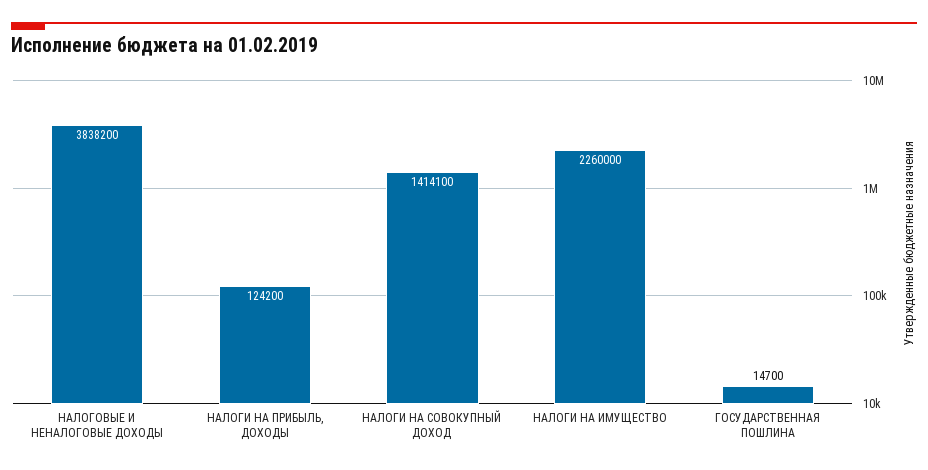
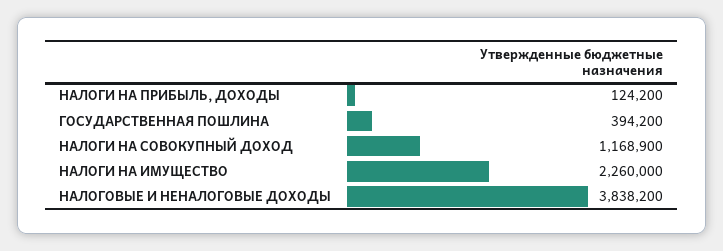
  {
    "НАЛОГОВЫЕ И НЕНАЛОГОВЫЕ ДОХОДЫ": 3838200,
    "НАЛОГИ НА ПРИБЫЛЬ, ДОХОДЫ": 124200,
-   "НАЛОГИ НА СОВОКУПНЫЙ ДОХОД": 1414100,
+   "НАЛОГИ НА СОВОКУПНЫЙ ДОХОД": 1168900,
    "НАЛОГИ НА ИМУЩЕСТВО": 2260000,
-   "ГОСУДАРСТВЕННАЯ ПОШЛИНА": 14700
+   "ГОСУДАРСТВЕННАЯ ПОШЛИНА": 394200
  }

